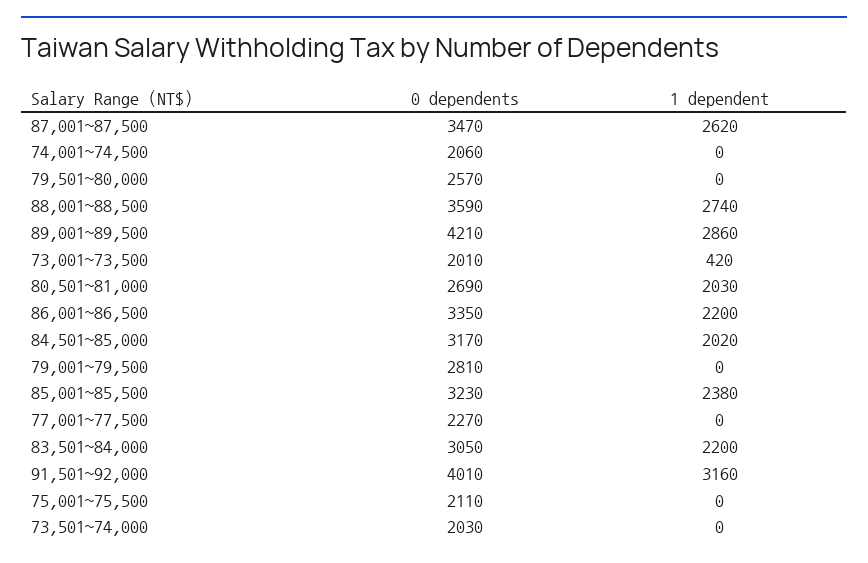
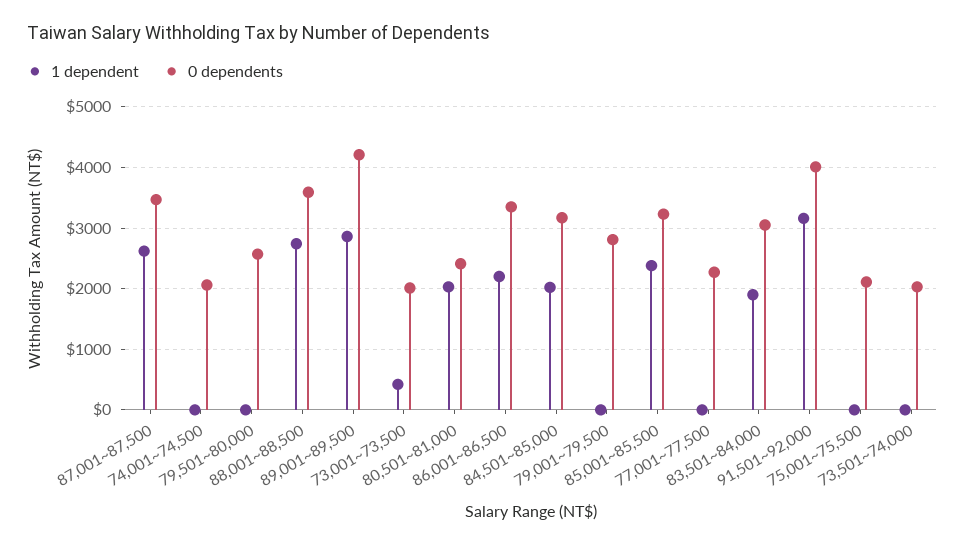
  {
    "0 dependents": {
      "87,001~87,500": 3470,
      "74,001~74,500": 2060,
      "79,501~80,000": 2570,
      "88,001~88,500": 3590,
      "89,001~89,500": 4210,
      "73,001~73,500": 2010,
-     "80,501~81,000": 2690,
+     "80,501~81,000": 2400,
      "86,001~86,500": 3350,
      "84,501~85,000": 3170,
      "79,001~79,500": 2810,
      "85,001~85,500": 3230,
      "77,001~77,500": 2270,
      "83,501~84,000": 3050,
      "91,501~92,000": 4010,
      "75,001~75,500": 2110,
      "73,501~74,000": 2030
    },
    "1 dependent": {
      "87,001~87,500": 2620,
      "74,001~74,500": 0,
      "79,501~80,000": 0,
      "88,001~88,500": 2740,
      "89,001~89,500": 2860,
      "73,001~73,500": 420,
      "80,501~81,000": 2030,
      "86,001~86,500": 2200,
      "84,501~85,000": 2020,
      "79,001~79,500": 0,
      "85,001~85,500": 2380,
      "77,001~77,500": 0,
-     "83,501~84,000": 2200,
+     "83,501~84,000": 1900,
      "91,501~92,000": 3160,
      "75,001~75,500": 0,
      "73,501~74,000": 0
    }
  }

